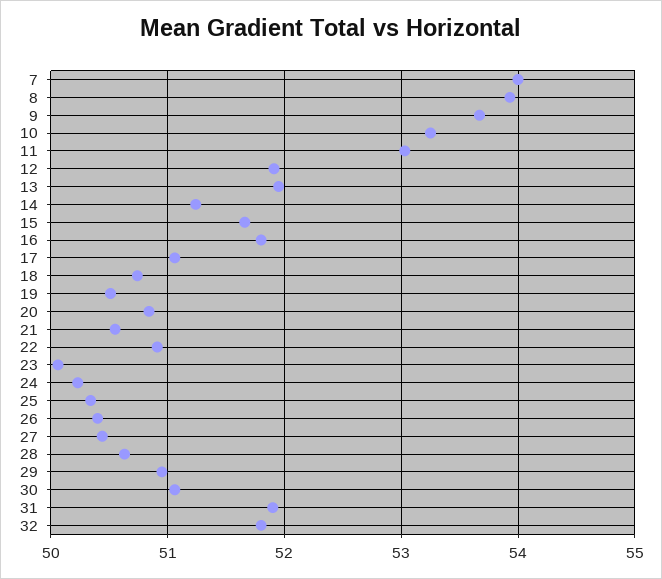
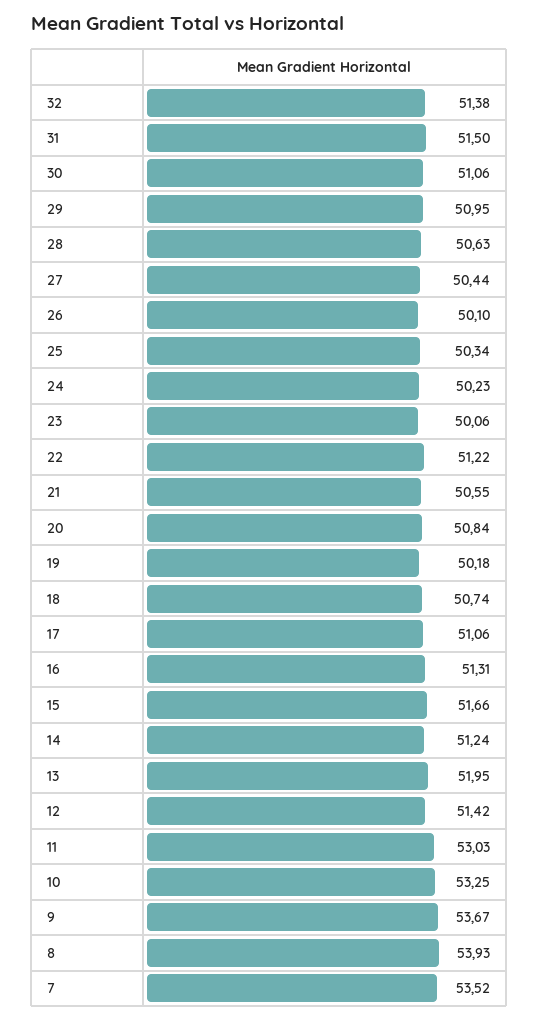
  {
-   "7": 54,
+   "7": 53.52,
    "8": 53.93,
    "9": 53.67,
    "10": 53.25,
    "11": 53.03,
-   "12": 51.9,
+   "12": 51.42,
    "13": 51.95,
    "14": 51.24,
    "15": 51.66,
-   "16": 51.8,
+   "16": 51.31,
    "17": 51.06,
    "18": 50.74,
-   "19": 50.5,
+   "19": 50.18,
    "20": 50.84,
    "21": 50.55,
-   "22": 50.9,
+   "22": 51.22,
    "23": 50.06,
    "24": 50.23,
    "25": 50.34,
-   "26": 50.4,
+   "26": 50.1,
    "27": 50.44,
    "28": 50.63,
    "29": 50.95,
    "30": 51.06,
-   "31": 51.9,
+   "31": 51.5,
-   "32": 51.8
+   "32": 51.38
  }

